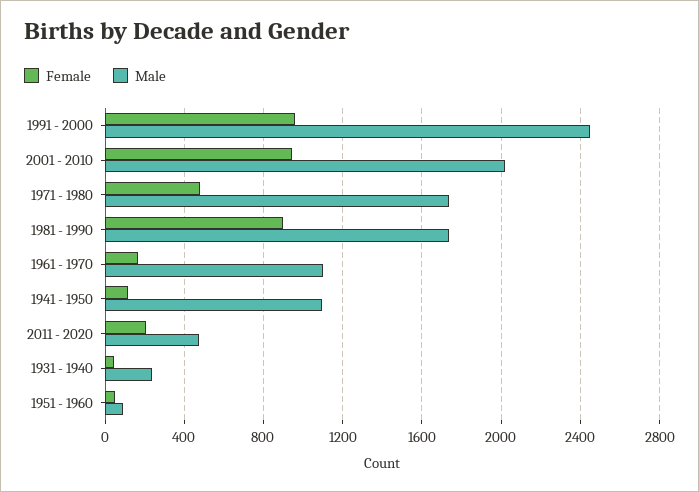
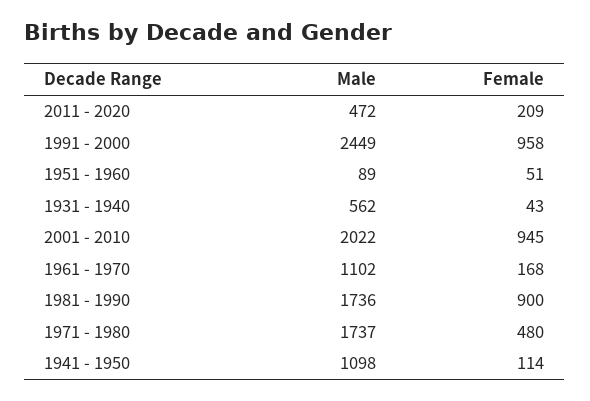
  {
    "Female": {
      "1991 - 2000": 958,
      "2001 - 2010": 945,
      "1971 - 1980": 480,
      "1981 - 1990": 900,
      "1961 - 1970": 168,
      "1941 - 1950": 114,
      "2011 - 2020": 209,
      "1931 - 1940": 43,
      "1951 - 1960": 51
    },
    "Male": {
      "1991 - 2000": 2449,
      "2001 - 2010": 2022,
      "1971 - 1980": 1737,
      "1981 - 1990": 1736,
      "1961 - 1970": 1102,
      "1941 - 1950": 1098,
      "2011 - 2020": 472,
-     "1931 - 1940": 250,
+     "1931 - 1940": 562,
      "1951 - 1960": 89
    }
  }

